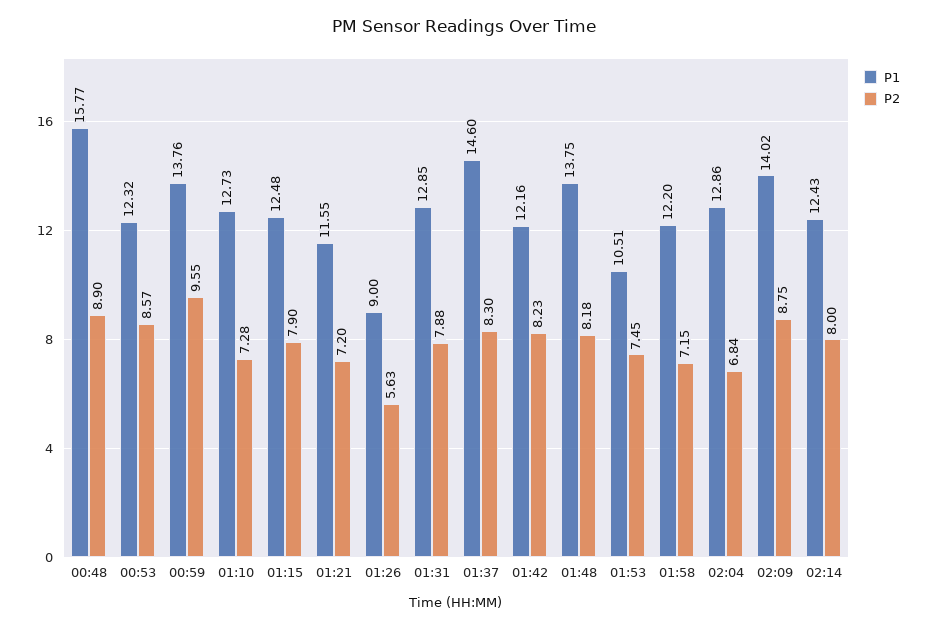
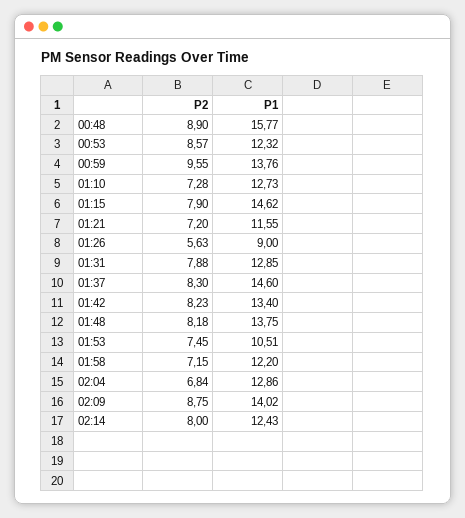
  {
    "P1": {
      "00:48": 15.77,
      "00:53": 12.32,
      "00:59": 13.76,
      "01:10": 12.73,
-     "01:15": 12.48,
+     "01:15": 14.62,
      "01:21": 11.55,
      "01:26": 9,
      "01:31": 12.85,
      "01:37": 14.6,
-     "01:42": 12.16,
+     "01:42": 13.4,
      "01:48": 13.75,
      "01:53": 10.51,
      "01:58": 12.2,
      "02:04": 12.86,
      "02:09": 14.02,
      "02:14": 12.43
    },
    "P2": {
      "00:48": 8.9,
      "00:53": 8.57,
      "00:59": 9.55,
      "01:10": 7.28,
      "01:15": 7.9,
      "01:21": 7.2,
      "01:26": 5.63,
      "01:31": 7.88,
      "01:37": 8.3,
      "01:42": 8.23,
      "01:48": 8.18,
      "01:53": 7.45,
      "01:58": 7.15,
      "02:04": 6.84,
      "02:09": 8.75,
      "02:14": 8
    }
  }

